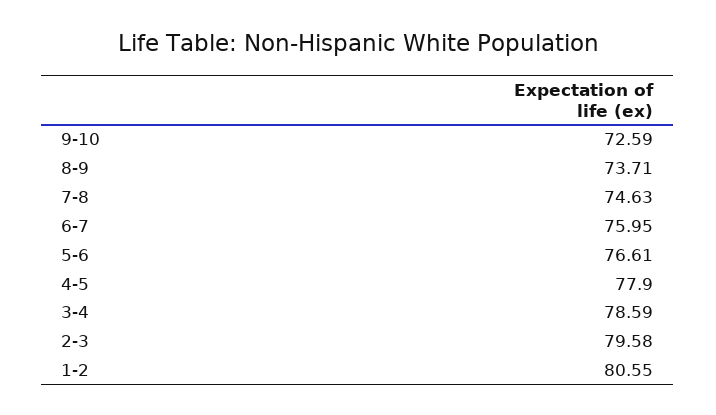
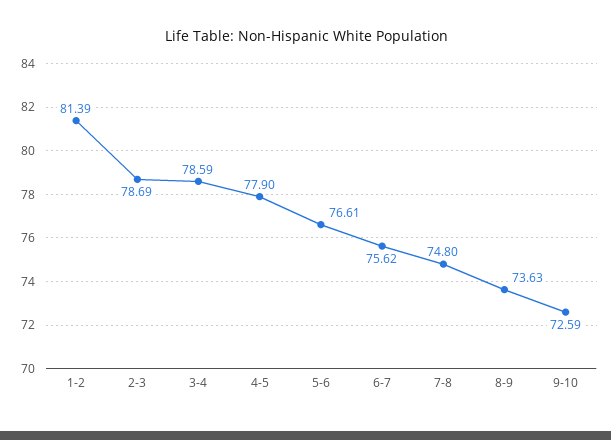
  {
    "9-10": 72.59,
-   "8-9": 73.71,
+   "8-9": 73.63,
-   "7-8": 74.63,
+   "7-8": 74.8,
-   "6-7": 75.95,
+   "6-7": 75.62,
    "5-6": 76.61,
    "4-5": 77.9,
    "3-4": 78.59,
-   "2-3": 79.58,
+   "2-3": 78.69,
-   "1-2": 80.55
+   "1-2": 81.39
  }

